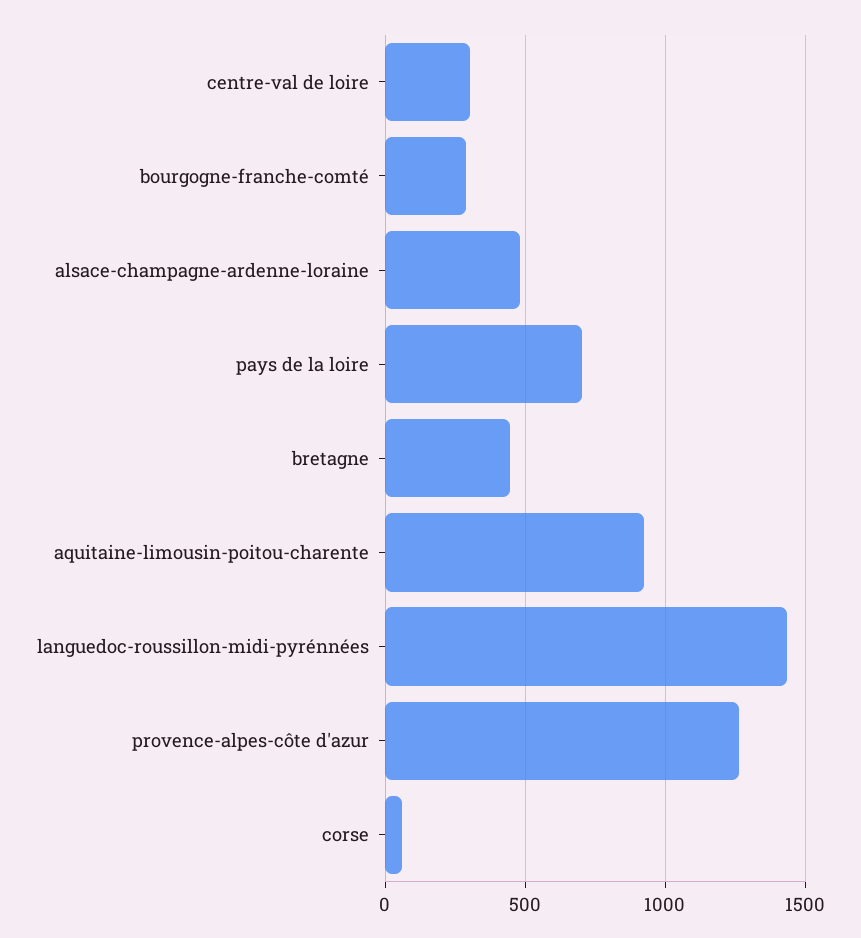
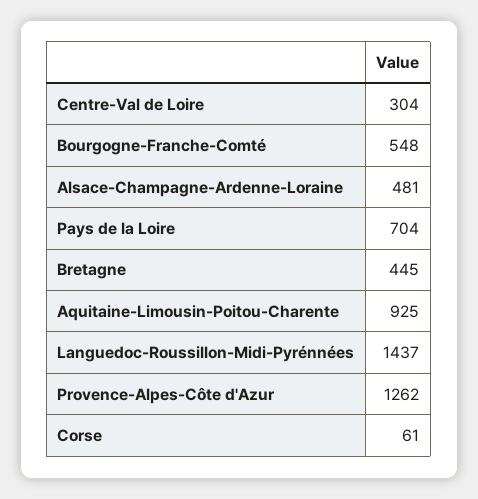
  {
    "centre-val de loire": 304,
-   "bourgogne-franche-comté": 300,
+   "bourgogne-franche-comté": 548,
    "alsace-champagne-ardenne-loraine": 481,
    "pays de la loire": 704,
    "bretagne": 445,
    "aquitaine-limousin-poitou-charente": 925,
    "languedoc-roussillon-midi-pyrénnées": 1437,
    "provence-alpes-côte d'azur": 1262,
    "corse": 61
  }

